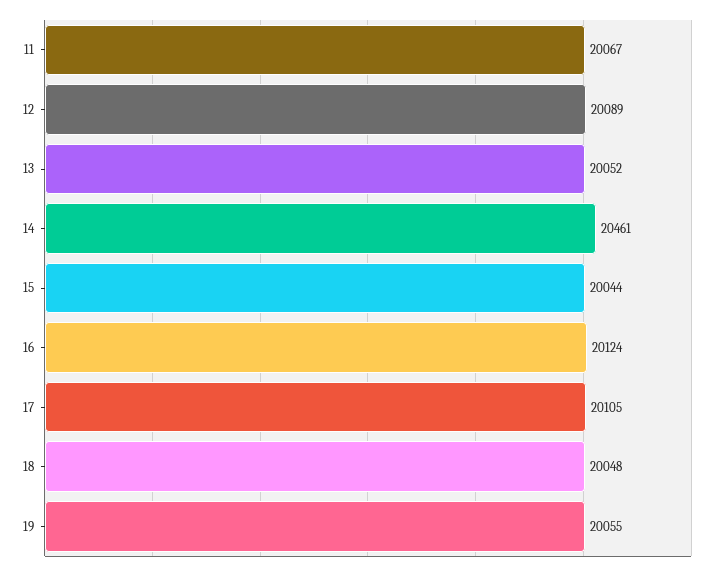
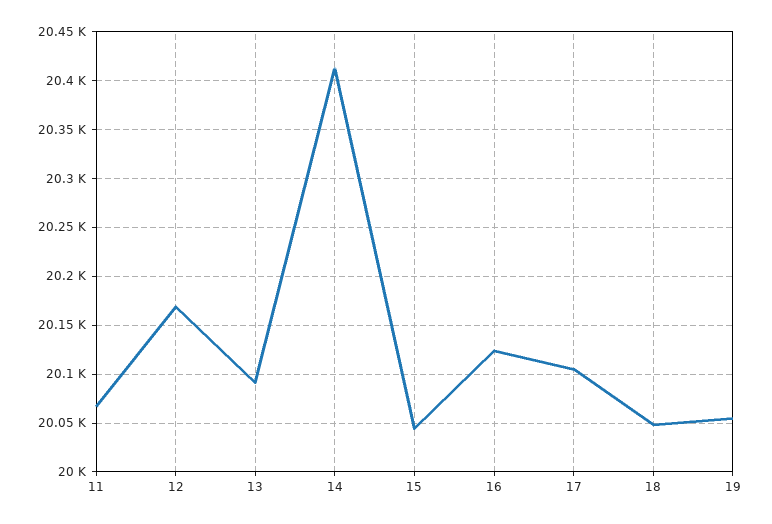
  {
    "11": 20067,
-   "12": 20089,
+   "12": 20170,
-   "13": 20052,
+   "13": 20090,
-   "14": 20461,
+   "14": 20410,
    "15": 20044,
    "16": 20124,
    "17": 20105,
    "18": 20048,
    "19": 20055
  }

